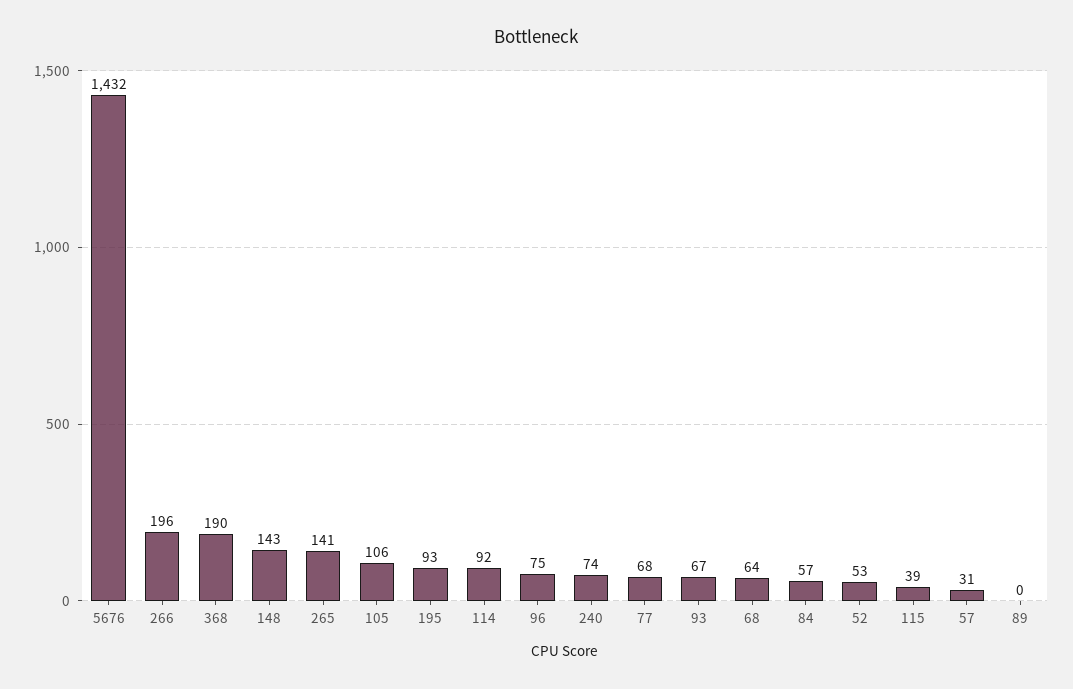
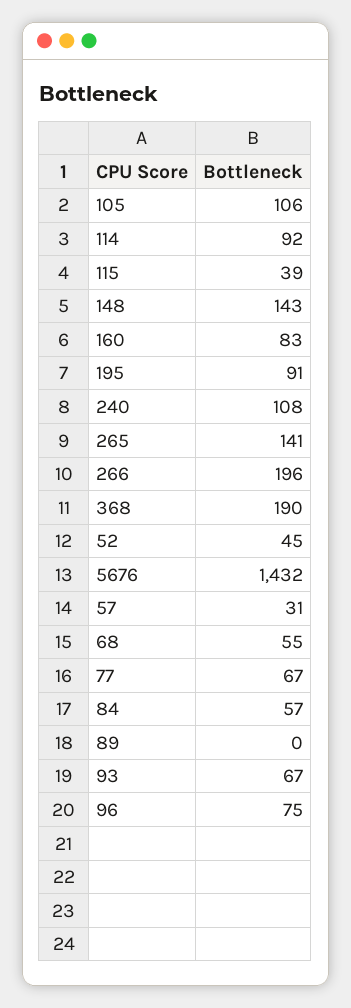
  {
    "5676": 1432,
    "266": 196,
    "368": 190,
    "148": 143,
    "265": 141,
    "105": 106,
-   "195": 93,
+   "195": 91,
    "114": 92,
    "96": 75,
-   "240": 74,
+   "240": 108,
-   "77": 68,
+   "77": 67,
    "93": 67,
-   "68": 64,
+   "68": 55,
    "84": 57,
-   "52": 53,
+   "52": 45,
    "115": 39,
    "57": 31,
-   "89": 0
+   "89": 0,
+   "160": 83
  }

